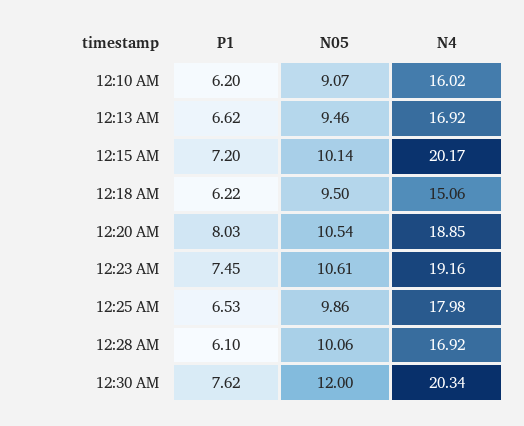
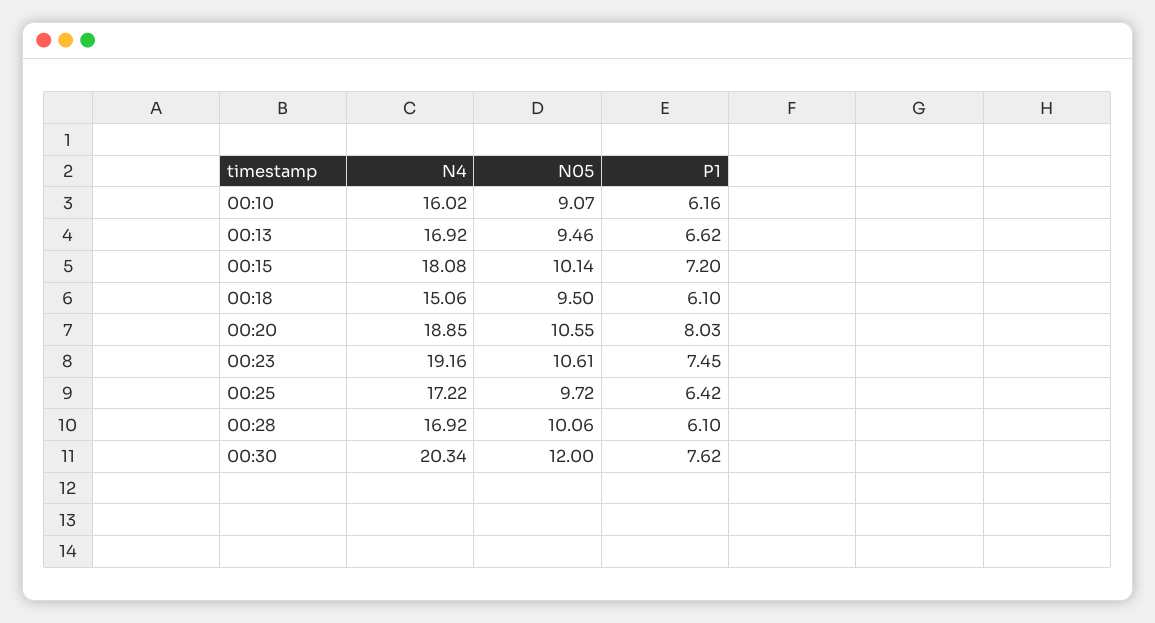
  {
    "P1": {
-     "12:10 AM": 6.2,
+     "12:10 AM": 6.16,
      "12:13 AM": 6.62,
      "12:15 AM": 7.2,
-     "12:18 AM": 6.22,
+     "12:18 AM": 6.1,
      "12:20 AM": 8.03,
      "12:23 AM": 7.45,
-     "12:25 AM": 6.53,
+     "12:25 AM": 6.42,
      "12:28 AM": 6.1,
      "12:30 AM": 7.62
    },
    "N05": {
      "12:10 AM": 9.07,
      "12:13 AM": 9.46,
      "12:15 AM": 10.14,
      "12:18 AM": 9.5,
-     "12:20 AM": 10.54,
+     "12:20 AM": 10.55,
      "12:23 AM": 10.61,
-     "12:25 AM": 9.86,
+     "12:25 AM": 9.72,
      "12:28 AM": 10.06,
      "12:30 AM": 12
    },
    "N4": {
      "12:10 AM": 16.02,
      "12:13 AM": 16.92,
-     "12:15 AM": 20.17,
+     "12:15 AM": 18.08,
      "12:18 AM": 15.06,
      "12:20 AM": 18.85,
      "12:23 AM": 19.16,
-     "12:25 AM": 17.98,
+     "12:25 AM": 17.22,
      "12:28 AM": 16.92,
      "12:30 AM": 20.34
    }
  }

